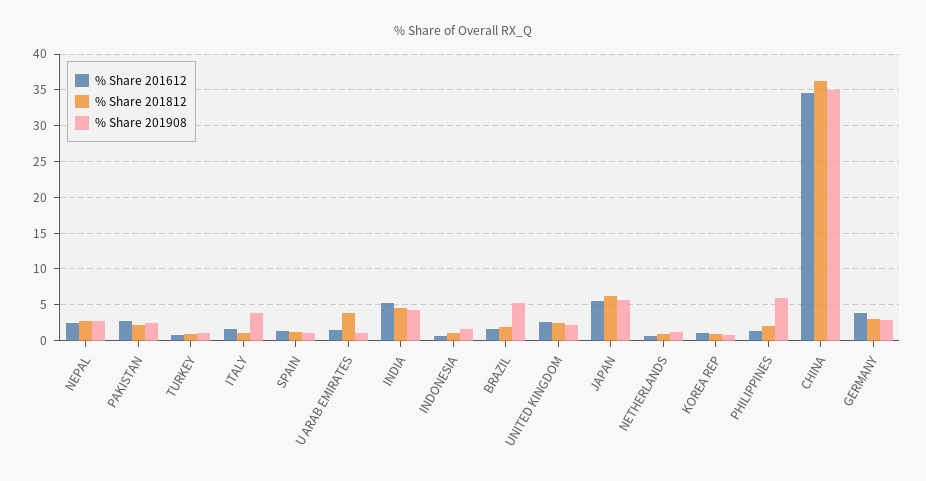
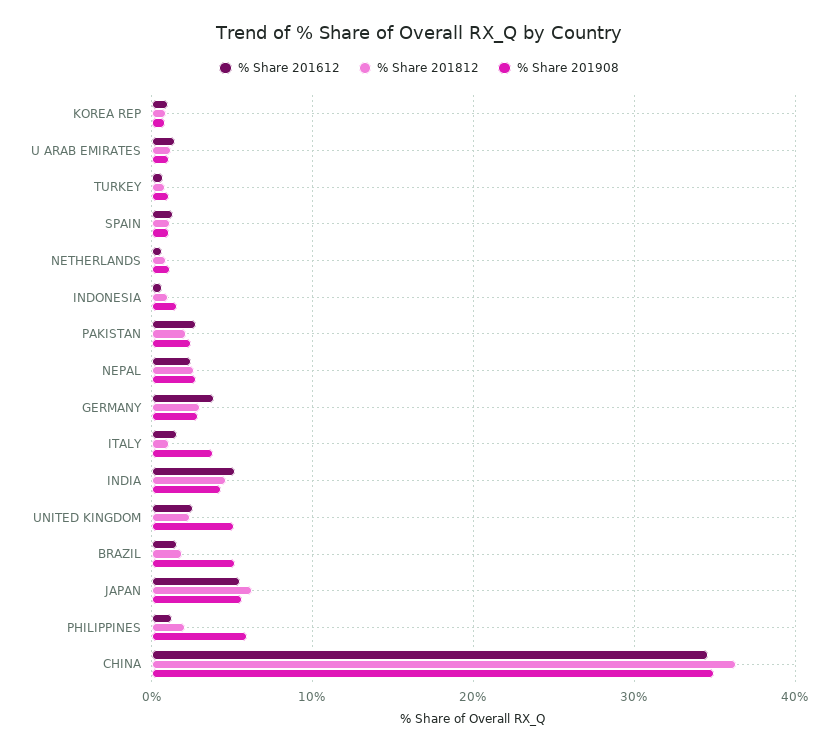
  {
    "% Share 201612": {
      "NEPAL": 2,
      "PAKISTAN": 3,
      "TURKEY": 1,
      "ITALY": 2,
      "SPAIN": 1,
      "U ARAB EMIRATES": 1,
      "INDIA": 5,
      "INDONESIA": 1,
      "BRAZIL": 2,
      "UNITED KINGDOM": 3,
      "JAPAN": 5,
      "NETHERLANDS": 1,
      "KOREA REP": 1,
      "PHILIPPINES": 1,
      "CHINA": 35,
      "GERMANY": 4
    },
    "% Share 201812": {
      "NEPAL": 3,
      "PAKISTAN": 2,
      "TURKEY": 1,
      "ITALY": 1,
      "SPAIN": 1,
-     "U ARAB EMIRATES": 4,
+     "U ARAB EMIRATES": 1,
      "INDIA": 5,
      "INDONESIA": 1,
      "BRAZIL": 2,
      "UNITED KINGDOM": 2,
      "JAPAN": 6,
      "NETHERLANDS": 1,
      "KOREA REP": 1,
      "PHILIPPINES": 2,
      "CHINA": 36,
      "GERMANY": 3
    },
    "% Share 201908": {
      "NEPAL": 3,
      "PAKISTAN": 2,
      "TURKEY": 1,
      "ITALY": 4,
      "SPAIN": 1,
      "U ARAB EMIRATES": 1,
      "INDIA": 4,
      "INDONESIA": 2,
      "BRAZIL": 5,
-     "UNITED KINGDOM": 2,
+     "UNITED KINGDOM": 5,
      "JAPAN": 6,
      "NETHERLANDS": 1,
      "KOREA REP": 1,
      "PHILIPPINES": 6,
      "CHINA": 35,
      "GERMANY": 3
    }
  }

